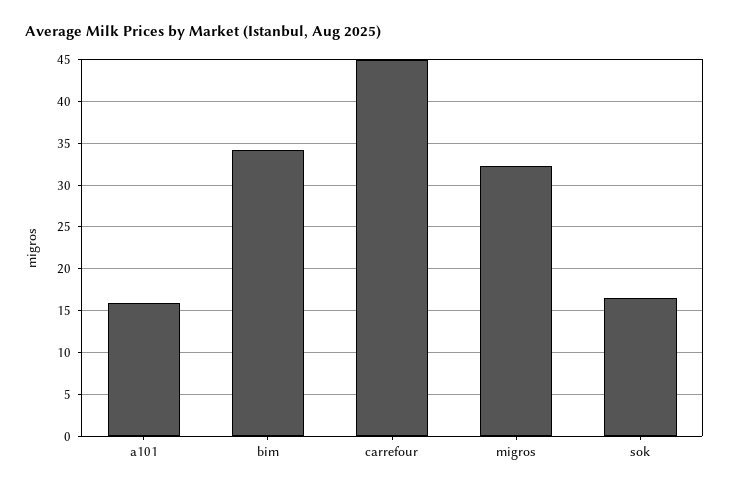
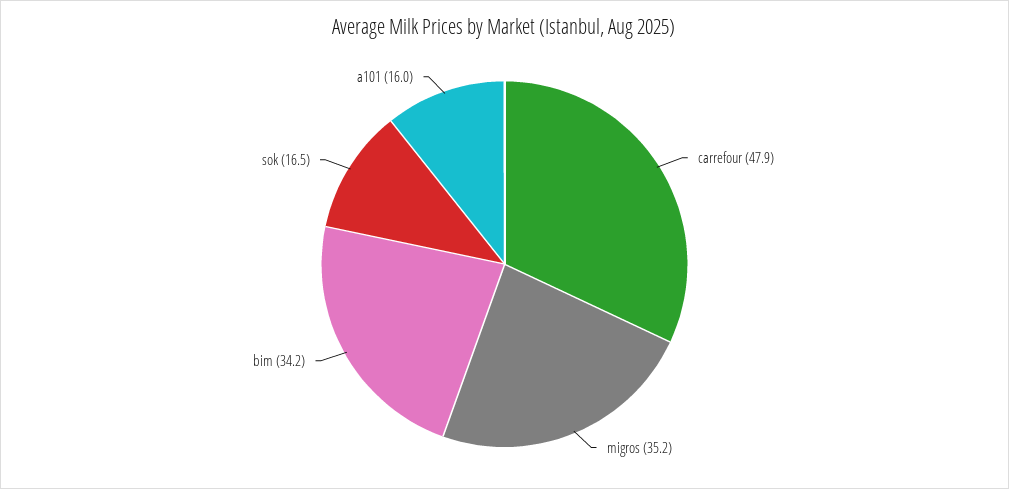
  {
    "a101": 16,
    "bim": 34.2,
-   "carrefour": 45,
+   "carrefour": 47.9,
-   "migros": 32,
+   "migros": 35.2,
    "sok": 16.5
  }

